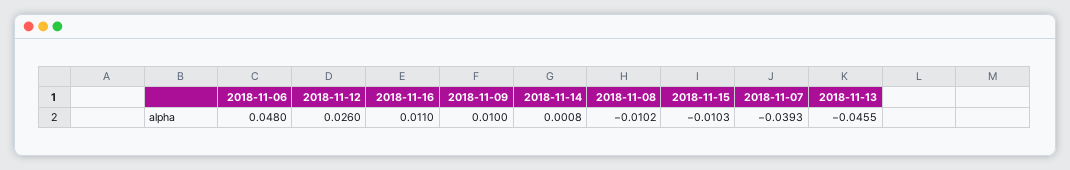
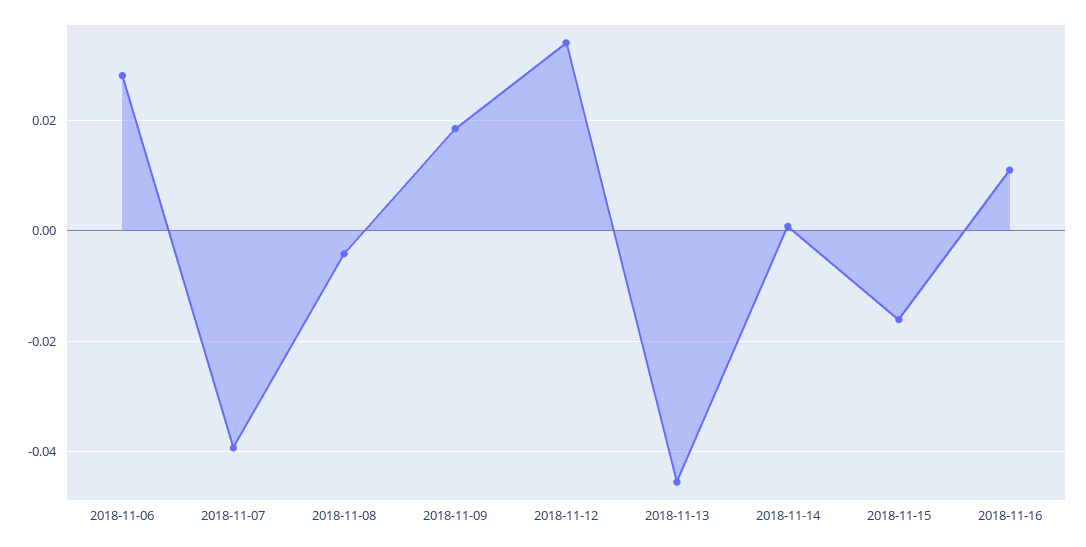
  {
-   "2018-11-06": 0.048,
+   "2018-11-06": 0.028,
-   "2018-11-12": 0.026,
+   "2018-11-12": 0.034,
    "2018-11-16": 0.011,
-   "2018-11-09": 0.01,
+   "2018-11-09": 0.018,
    "2018-11-14": 0.0008,
-   "2018-11-08": -0.0102,
+   "2018-11-08": -0.004,
-   "2018-11-15": -0.0103,
+   "2018-11-15": -0.016,
    "2018-11-07": -0.0393,
    "2018-11-13": -0.0455
  }

